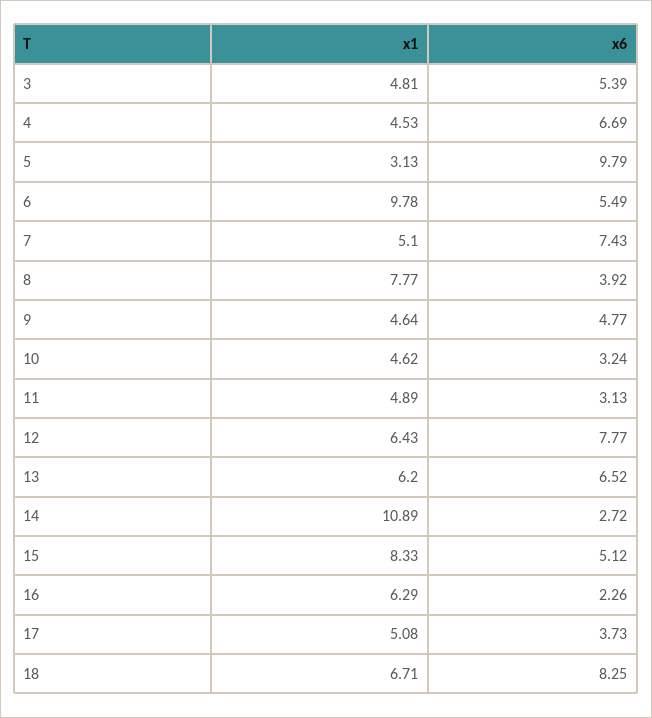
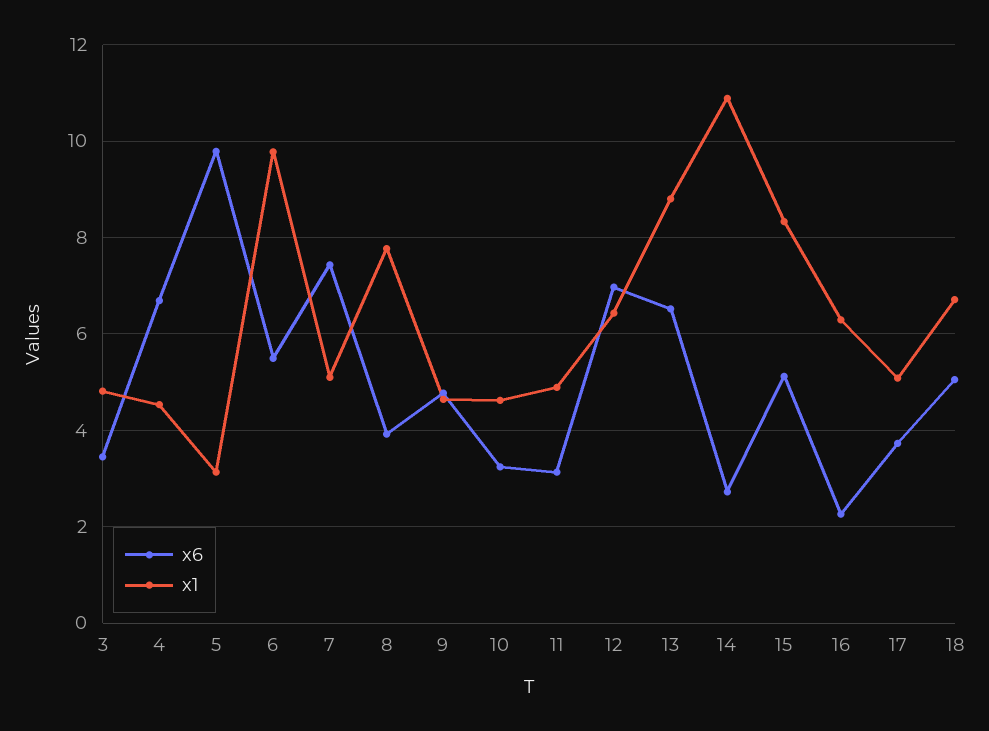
  {
    "x1": {
      "3": 4.81,
      "4": 4.53,
      "5": 3.13,
      "6": 9.78,
      "7": 5.1,
      "8": 7.77,
      "9": 4.64,
      "10": 4.62,
      "11": 4.89,
      "12": 6.43,
-     "13": 6.2,
+     "13": 8.8,
      "14": 10.89,
      "15": 8.33,
      "16": 6.29,
      "17": 5.08,
      "18": 6.71
    },
    "x6": {
-     "3": 5.39,
+     "3": 3.4,
      "4": 6.69,
      "5": 9.79,
      "6": 5.49,
      "7": 7.43,
      "8": 3.92,
      "9": 4.77,
      "10": 3.24,
      "11": 3.13,
-     "12": 7.77,
+     "12": 7,
      "13": 6.52,
      "14": 2.72,
      "15": 5.12,
      "16": 2.26,
      "17": 3.73,
-     "18": 8.25
+     "18": 5
    }
  }

